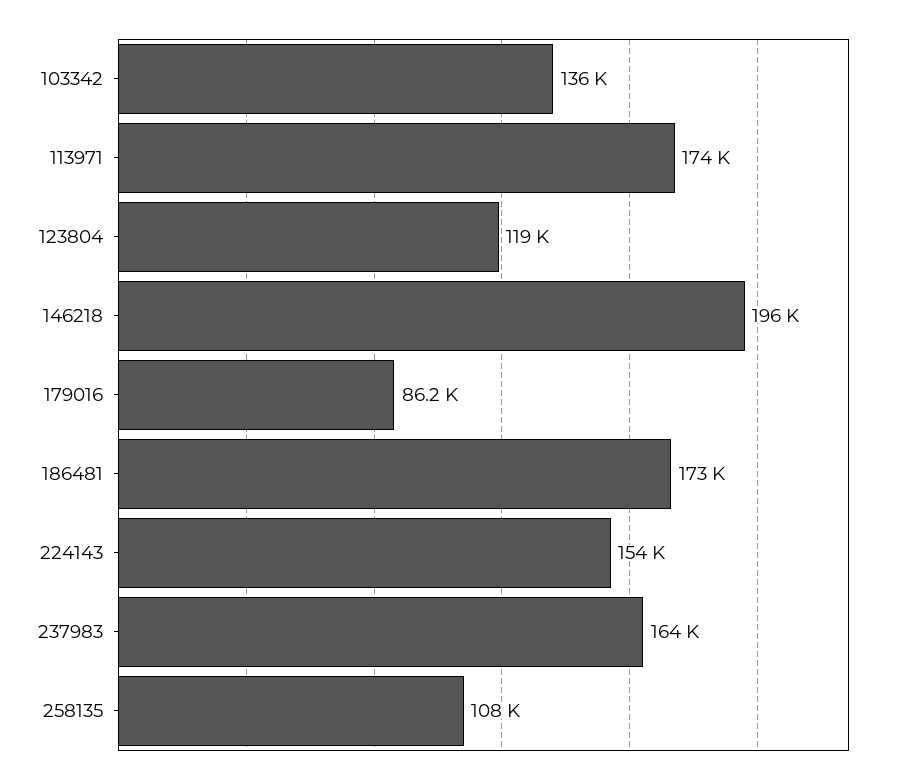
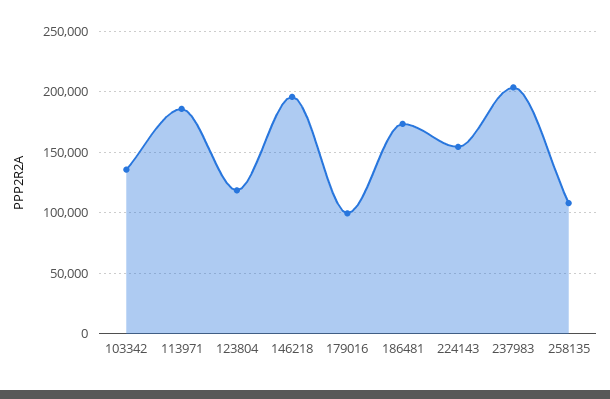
  {
    "103342": 136000,
-   "113971": 174000,
+   "113971": 185000,
    "123804": 119000,
    "146218": 196000,
-   "179016": 86200,
+   "179016": 100000,
    "186481": 173000,
    "224143": 154000,
-   "237983": 164000,
+   "237983": 205000,
    "258135": 108000
  }

